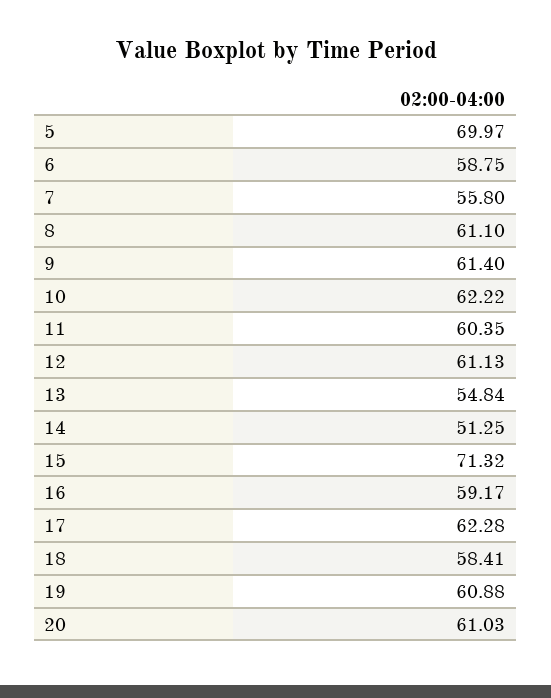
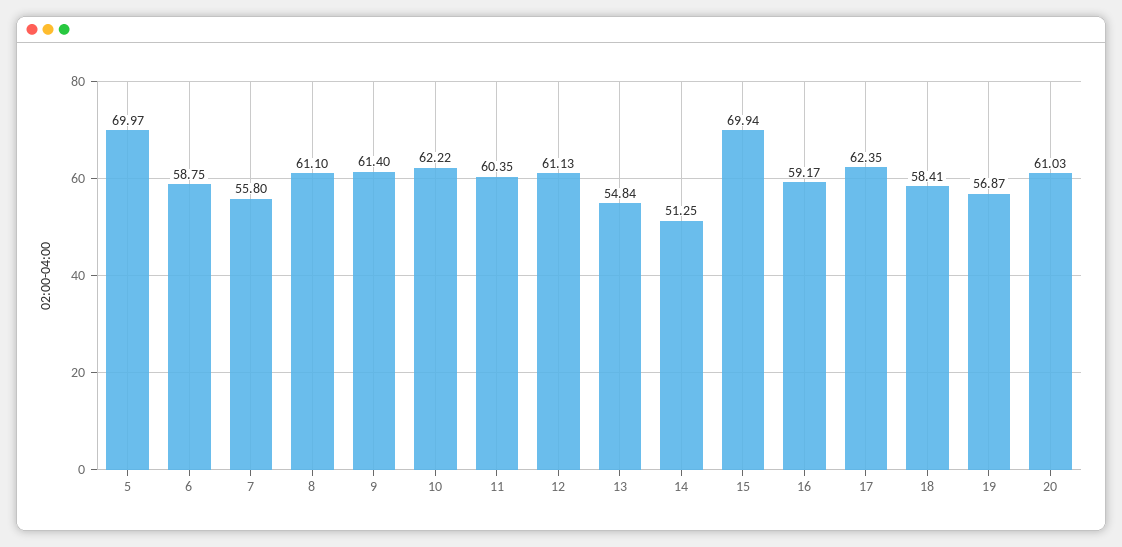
  {
    "5": 69.97,
    "6": 58.75,
    "7": 55.8,
    "8": 61.1,
    "9": 61.4,
    "10": 62.22,
    "11": 60.35,
    "12": 61.13,
    "13": 54.84,
    "14": 51.25,
-   "15": 71.32,
+   "15": 69.94,
    "16": 59.17,
-   "17": 62.28,
+   "17": 62.35,
    "18": 58.41,
-   "19": 60.88,
+   "19": 56.87,
    "20": 61.03
  }

